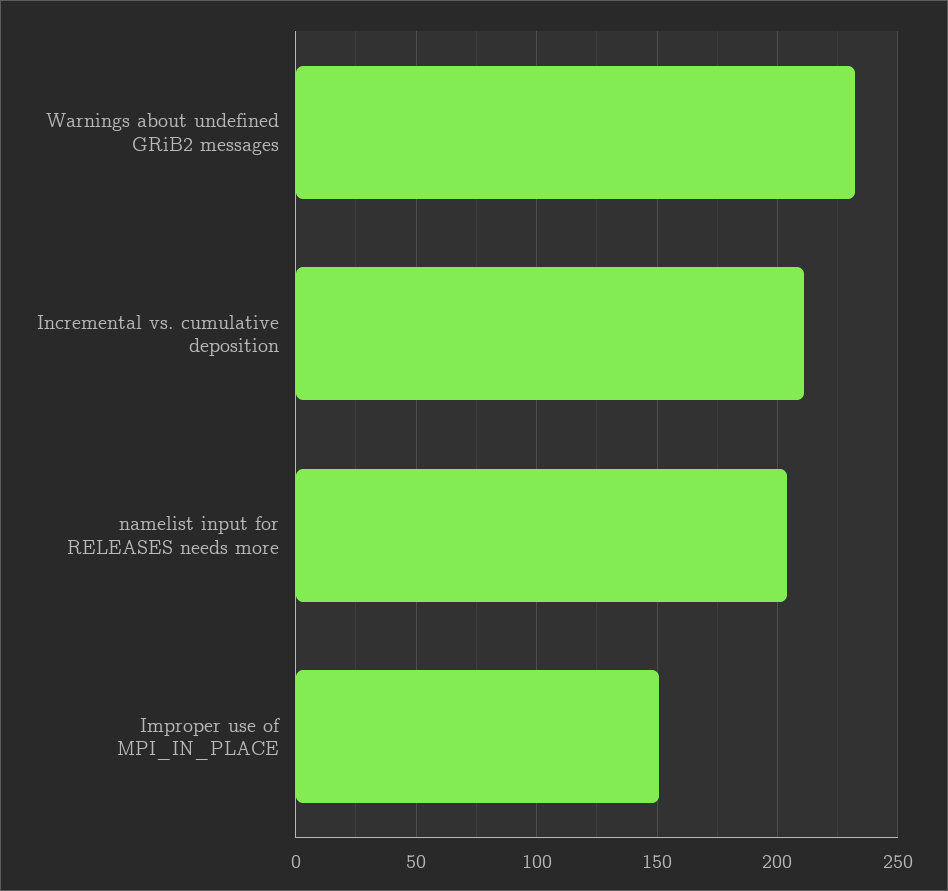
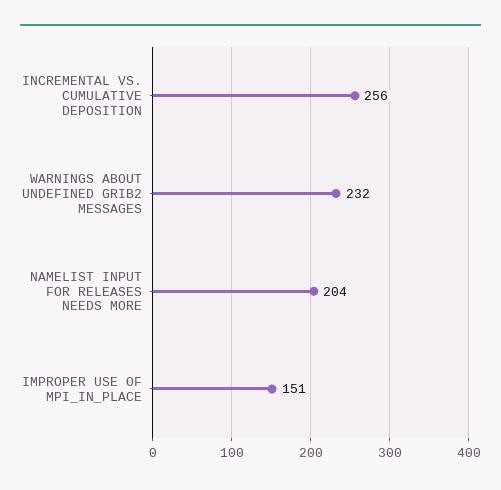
  {
    "Warnings about undefined GRiB2 messages": 232,
-   "Incremental vs. cumulative deposition": 210,
+   "Incremental vs. cumulative deposition": 256,
    "namelist input for RELEASES needs more": 204,
    "Improper use of MPI_IN_PLACE": 151
  }

